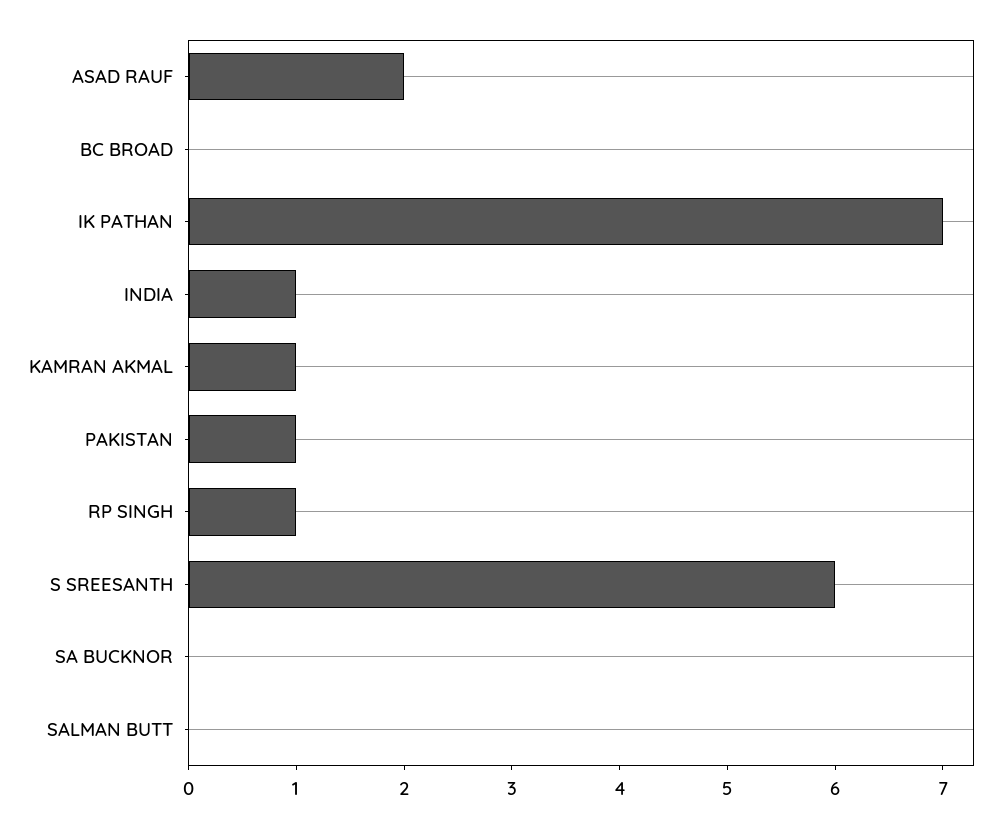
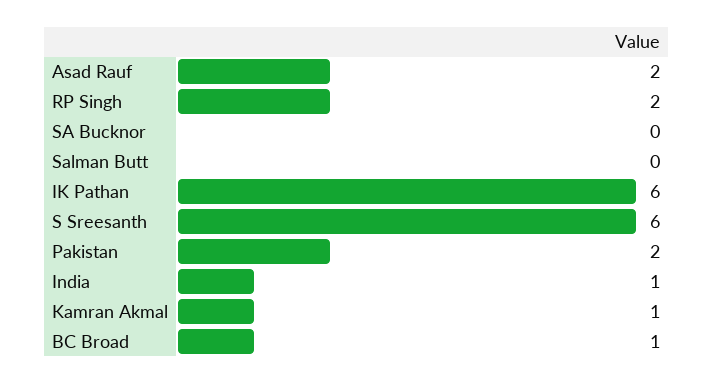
  {
    "ASAD RAUF": 2,
-   "BC BROAD": 0,
+   "BC BROAD": 1,
-   "IK PATHAN": 7,
+   "IK PATHAN": 6,
    "INDIA": 1,
    "KAMRAN AKMAL": 1,
-   "PAKISTAN": 1,
+   "PAKISTAN": 2,
-   "RP SINGH": 1,
+   "RP SINGH": 2,
    "S SREESANTH": 6,
    "SA BUCKNOR": 0,
    "SALMAN BUTT": 0
  }

